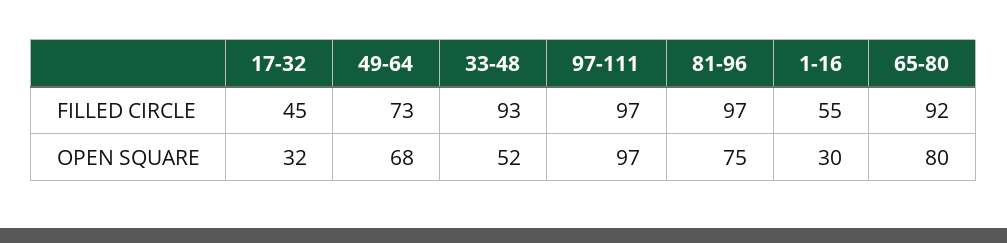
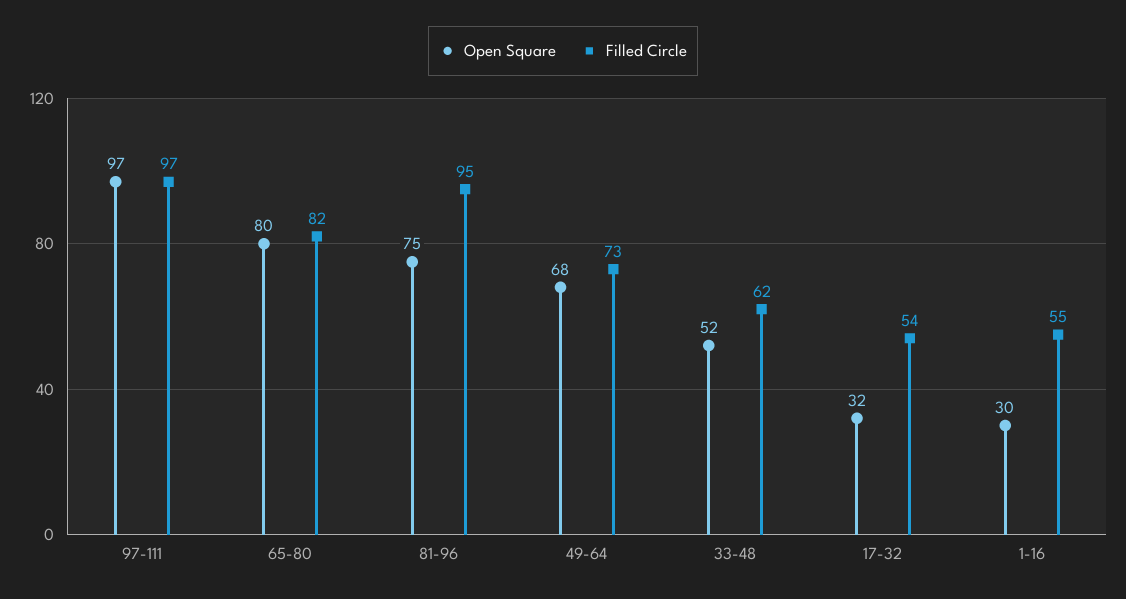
  {
    "FILLED CIRCLE": {
-     "17-32": 45,
+     "17-32": 54,
      "49-64": 73,
-     "33-48": 93,
+     "33-48": 62,
      "97-111": 97,
-     "81-96": 97,
+     "81-96": 95,
      "1-16": 55,
-     "65-80": 92
+     "65-80": 82
    },
    "OPEN SQUARE": {
      "17-32": 32,
      "49-64": 68,
      "33-48": 52,
      "97-111": 97,
      "81-96": 75,
      "1-16": 30,
      "65-80": 80
    }
  }

